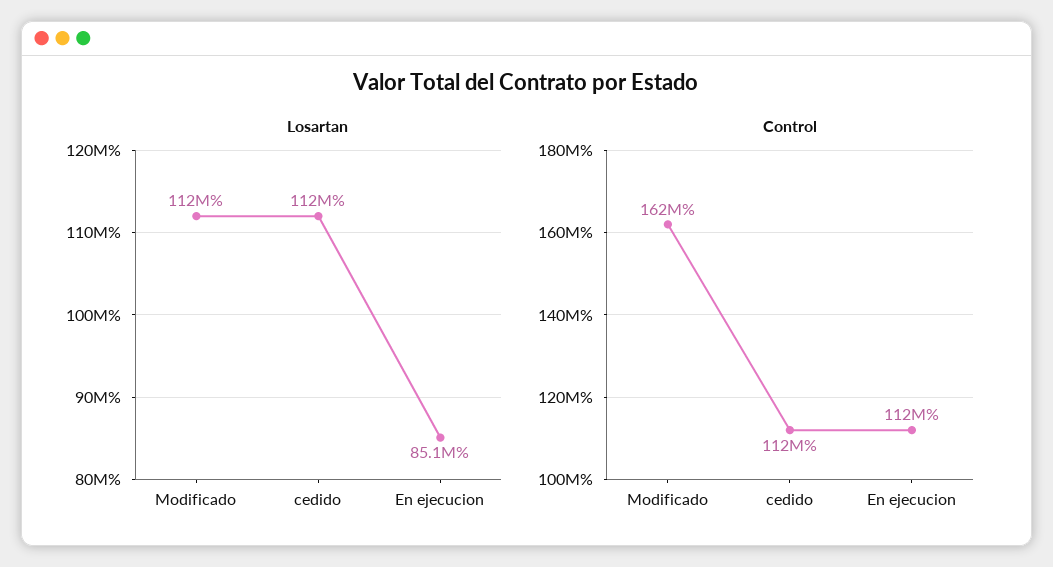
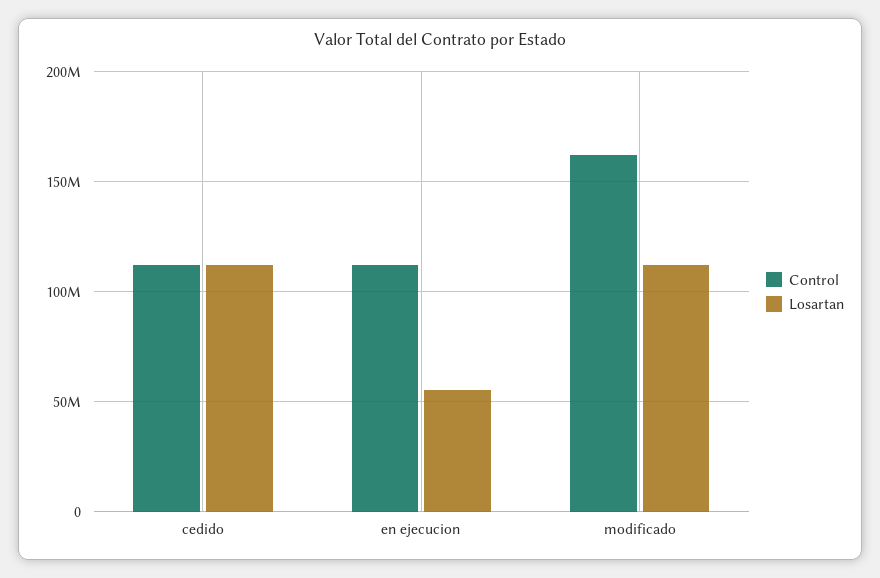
  {
    "Losartan": {
      "Modificado": 112000000,
      "cedido": 112000000,
-     "En ejecucion": 85100000
+     "En ejecucion": 55000000
    },
    "Control": {
      "Modificado": 162000000,
      "cedido": 112000000,
      "En ejecucion": 112000000
    }
  }

